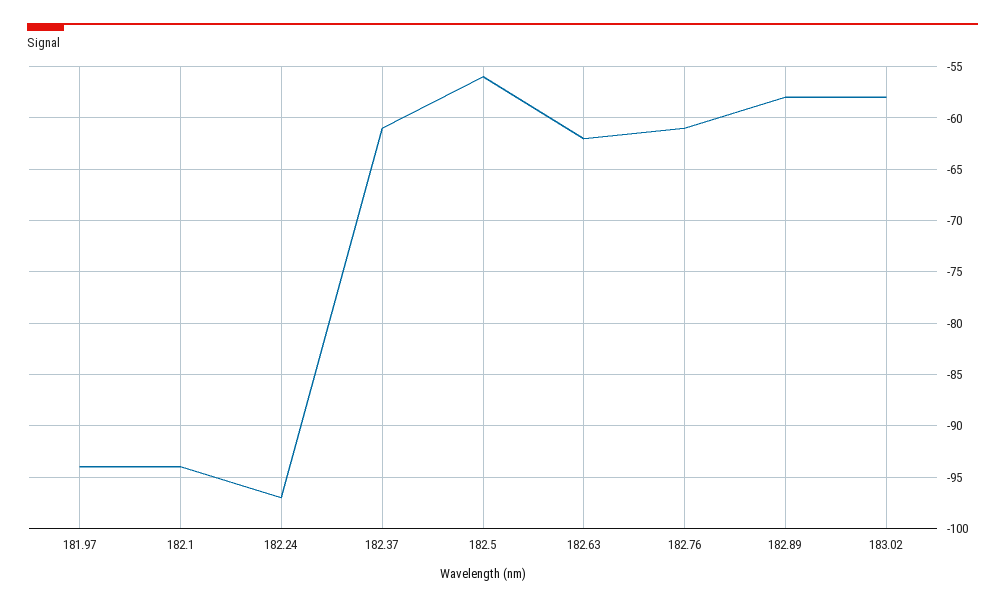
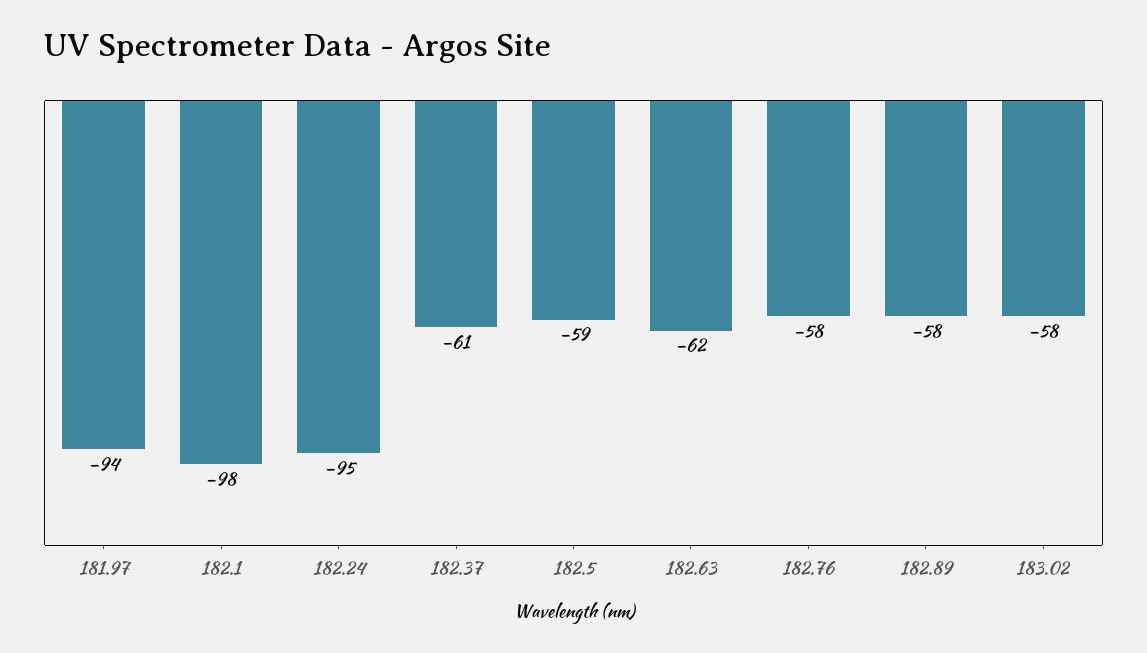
  {
    "181.97": -94,
-   "182.1": -94,
+   "182.1": -98,
-   "182.24": -97,
+   "182.24": -95,
    "182.37": -61,
-   "182.5": -56,
+   "182.5": -59,
    "182.63": -62,
-   "182.76": -61,
+   "182.76": -58,
    "182.89": -58,
    "183.02": -58
  }

